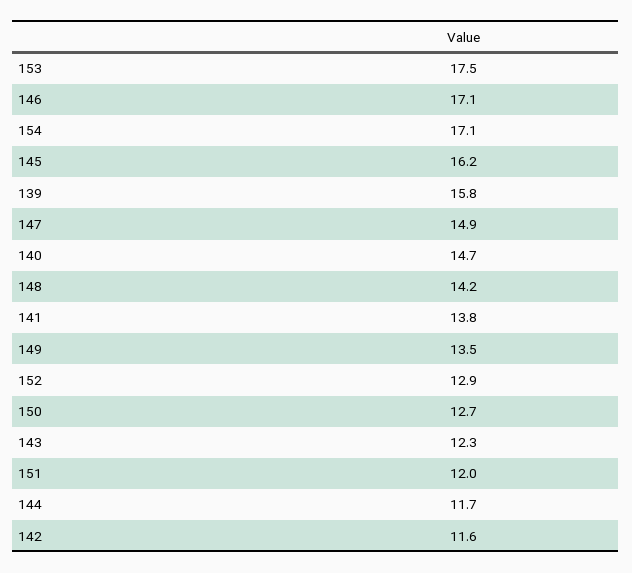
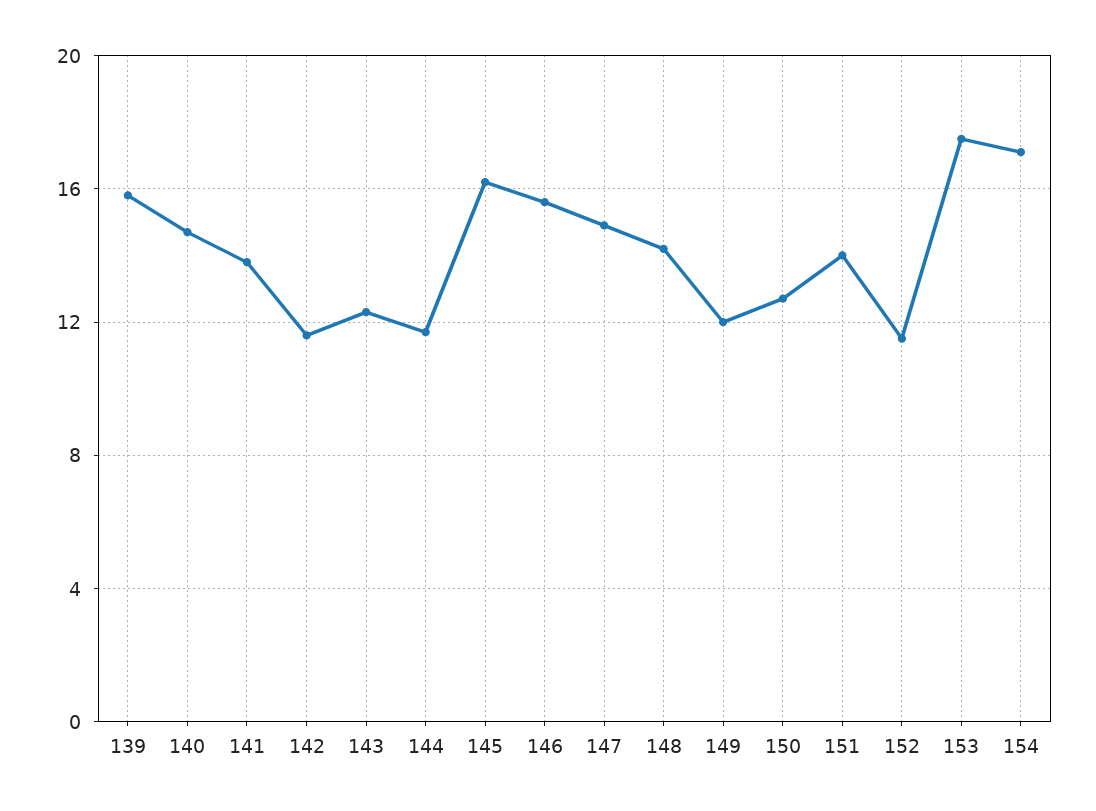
  {
    "153": 17.5,
-   "146": 17.1,
+   "146": 15.5,
    "154": 17.1,
    "145": 16.2,
    "139": 15.8,
    "147": 14.9,
    "140": 14.7,
    "148": 14.2,
    "141": 13.8,
-   "149": 13.5,
+   "149": 12,
-   "152": 12.9,
+   "152": 11.5,
    "150": 12.7,
    "143": 12.3,
-   "151": 12,
+   "151": 14,
    "144": 11.7,
    "142": 11.6
  }

